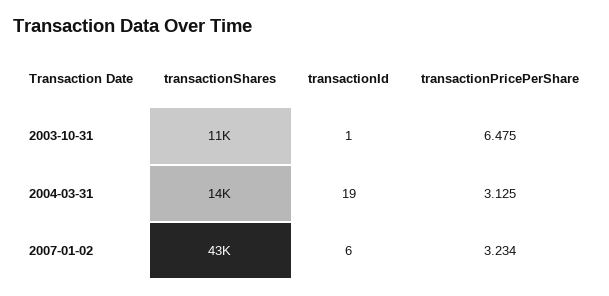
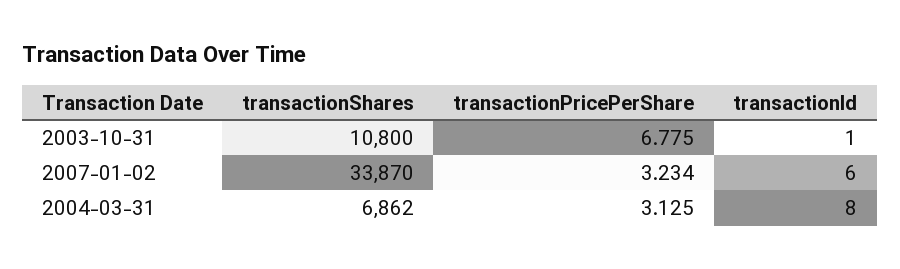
  {
    "transactionShares": {
      "2003-10-31": 10800,
-     "2004-03-31": 14000,
+     "2004-03-31": 6862,
-     "2007-01-02": 43000
+     "2007-01-02": 33870
    },
    "transactionId": {
      "2003-10-31": 1,
-     "2004-03-31": 19,
+     "2004-03-31": 8,
      "2007-01-02": 6
    },
    "transactionPricePerShare": {
-     "2003-10-31": 6.475,
+     "2003-10-31": 6.775,
      "2004-03-31": 3.125,
      "2007-01-02": 3.234
    }
  }

